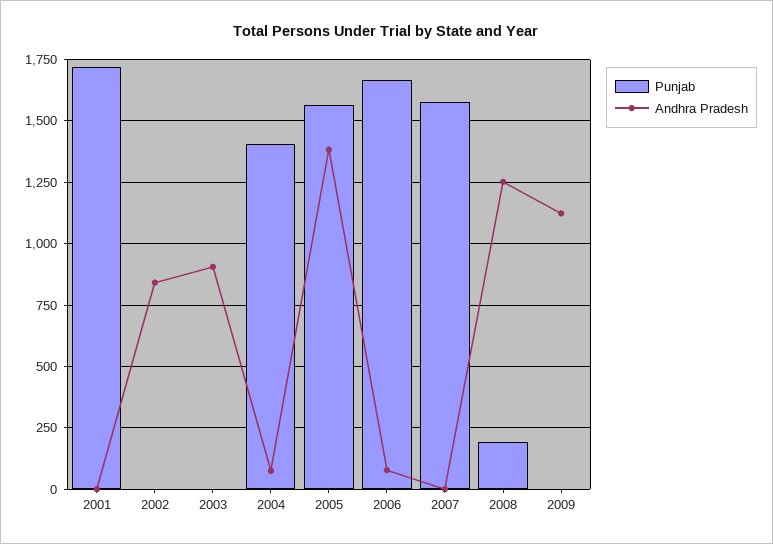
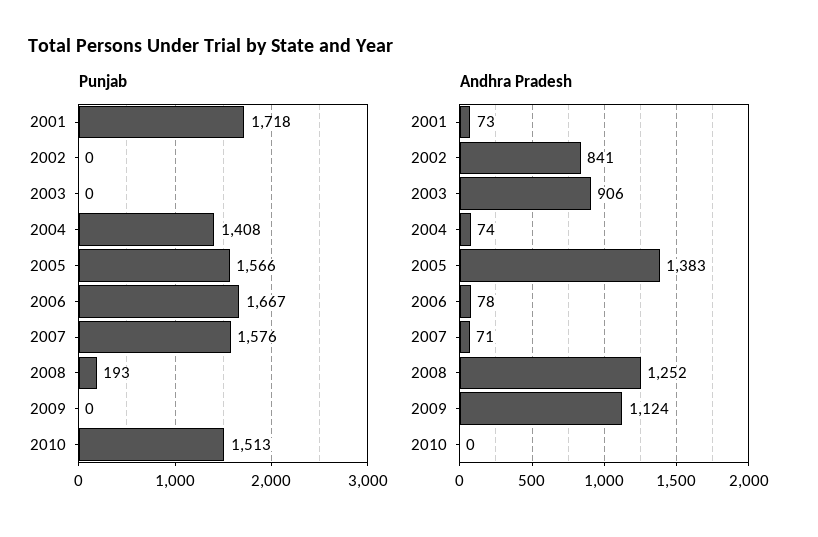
  {
    "Punjab": {
      "2001": 1718,
      "2002": 0,
      "2003": 0,
      "2004": 1408,
      "2005": 1566,
      "2006": 1667,
      "2007": 1576,
      "2008": 193,
-     "2009": 0
+     "2009": 0,
+     "2010": 1513
    },
    "Andhra Pradesh": {
-     "2001": 0,
+     "2001": 73,
      "2002": 841,
      "2003": 906,
      "2004": 74,
      "2005": 1383,
      "2006": 78,
-     "2007": 0,
+     "2007": 71,
      "2008": 1252,
-     "2009": 1124
+     "2009": 1124,
+     "2010": 0
    }
  }

